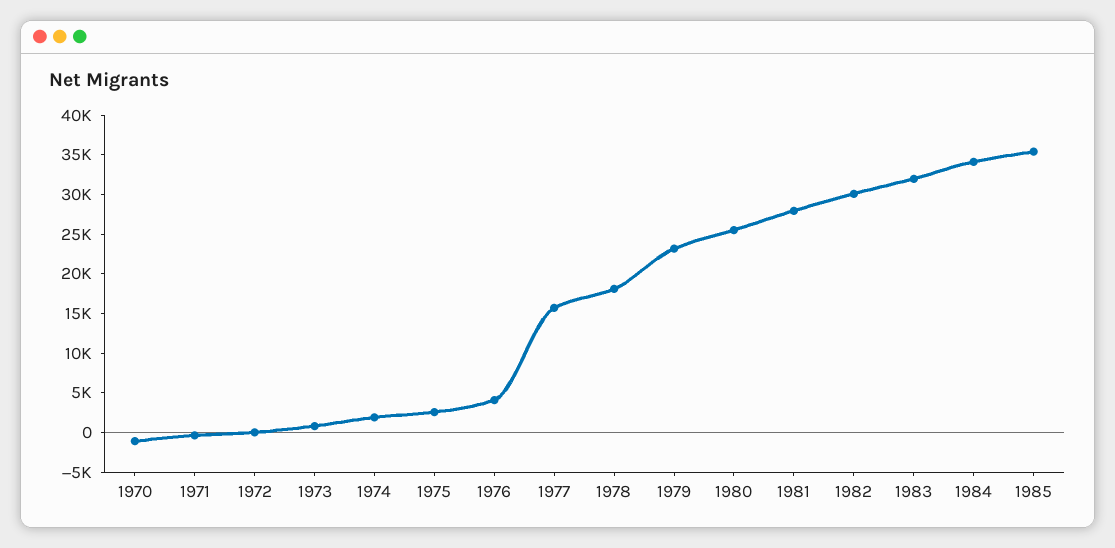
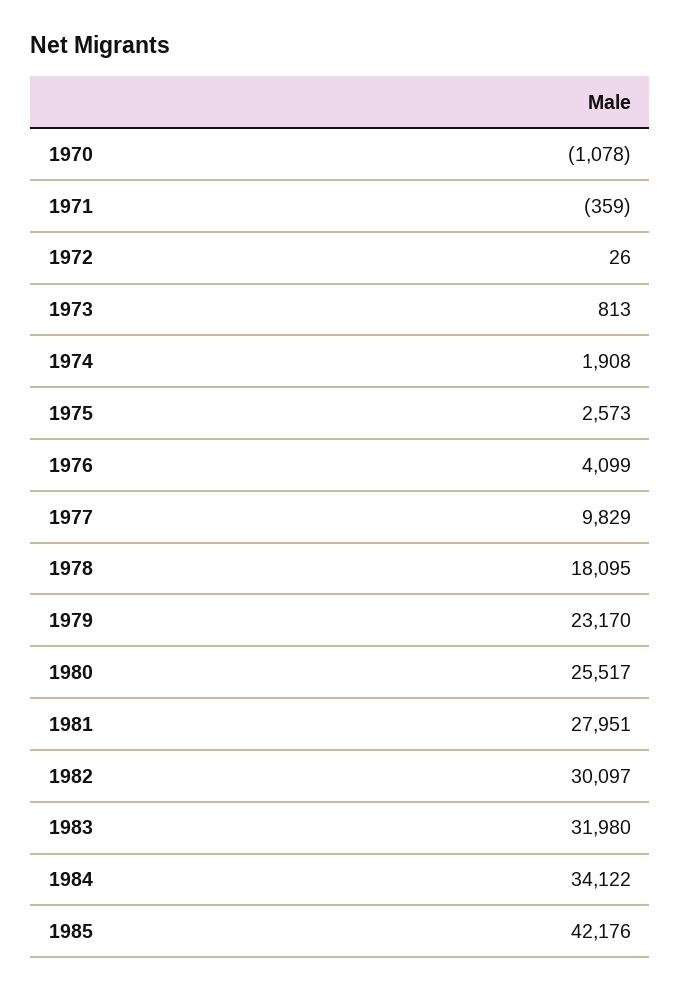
  {
    "1970": -1078,
    "1971": -359,
    "1972": 26,
    "1973": 813,
    "1974": 1908,
    "1975": 2573,
    "1976": 4099,
-   "1977": 15000,
+   "1977": 9829,
    "1978": 18095,
    "1979": 23170,
    "1980": 25517,
    "1981": 27951,
    "1982": 30097,
    "1983": 31980,
    "1984": 34122,
-   "1985": 35000
+   "1985": 42176
  }

